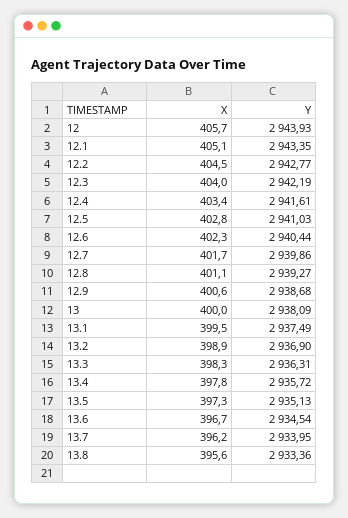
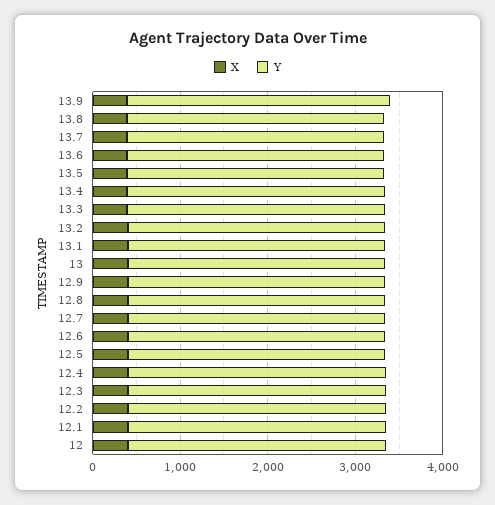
  {
    "X": {
      "12": 405.7,
      "12.1": 405.1,
      "12.2": 404.5,
      "12.3": 404,
      "12.4": 403.4,
      "12.5": 402.8,
      "12.6": 402.3,
      "12.7": 401.7,
      "12.8": 401.1,
      "12.9": 400.6,
      "13": 400,
      "13.1": 399.5,
      "13.2": 398.9,
      "13.3": 398.3,
      "13.4": 397.8,
      "13.5": 397.3,
      "13.6": 396.7,
      "13.7": 396.2,
-     "13.8": 395.6
+     "13.8": 395.6,
+     "13.9": 400
    },
    "Y": {
      "12": 2943.93,
      "12.1": 2943.35,
      "12.2": 2942.77,
      "12.3": 2942.19,
      "12.4": 2941.61,
      "12.5": 2941.03,
      "12.6": 2940.44,
      "12.7": 2939.86,
      "12.8": 2939.27,
      "12.9": 2938.68,
      "13": 2938.09,
      "13.1": 2937.49,
      "13.2": 2936.9,
      "13.3": 2936.31,
      "13.4": 2935.72,
      "13.5": 2935.13,
      "13.6": 2934.54,
      "13.7": 2933.95,
-     "13.8": 2933.36
+     "13.8": 2933.36,
+     "13.9": 3000
    }
  }

